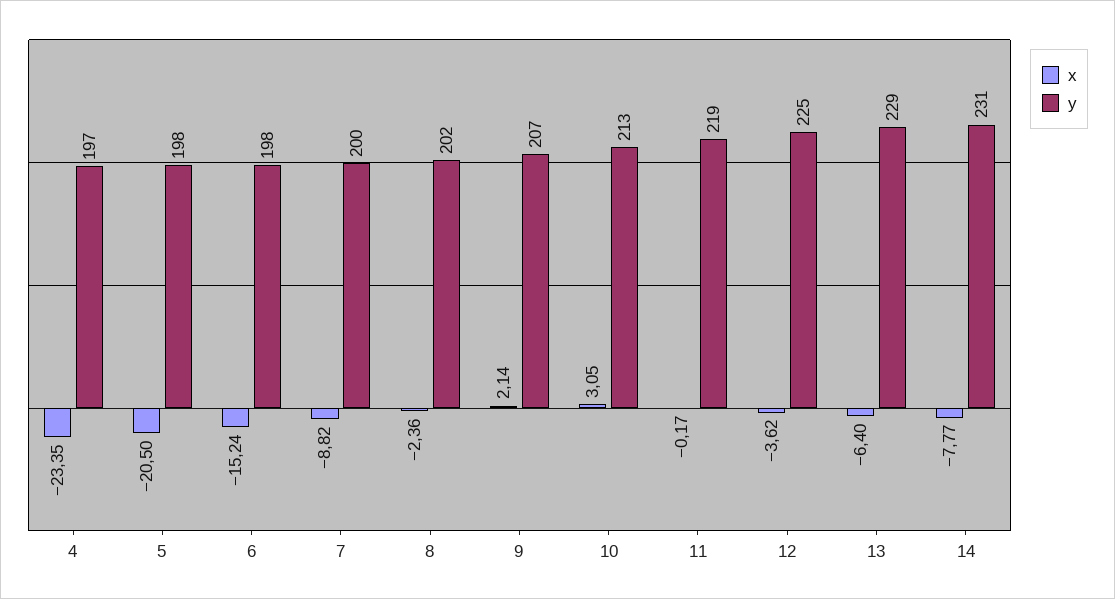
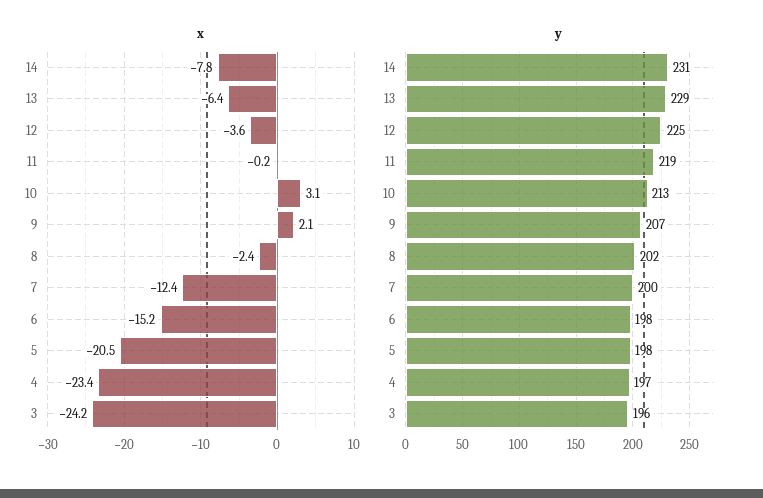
  {
    "x": {
      "4": -23.35,
      "5": -20.5,
      "6": -15.24,
-     "7": -8.82,
+     "7": -12.4,
      "8": -2.36,
      "9": 2.14,
      "10": 3.05,
      "11": -0.17,
      "12": -3.62,
      "13": -6.4,
-     "14": -7.77
+     "14": -7.77,
+     "3": -24.2
    },
    "y": {
      "4": 197,
      "5": 198,
      "6": 198,
      "7": 200,
      "8": 202,
      "9": 207,
      "10": 213,
      "11": 219,
      "12": 225,
      "13": 229,
-     "14": 231
+     "14": 231,
+     "3": 196
    }
  }

